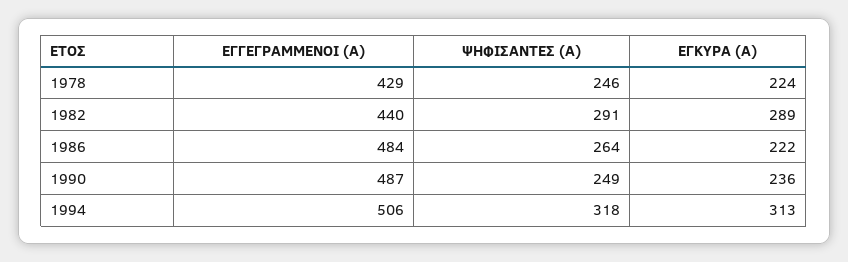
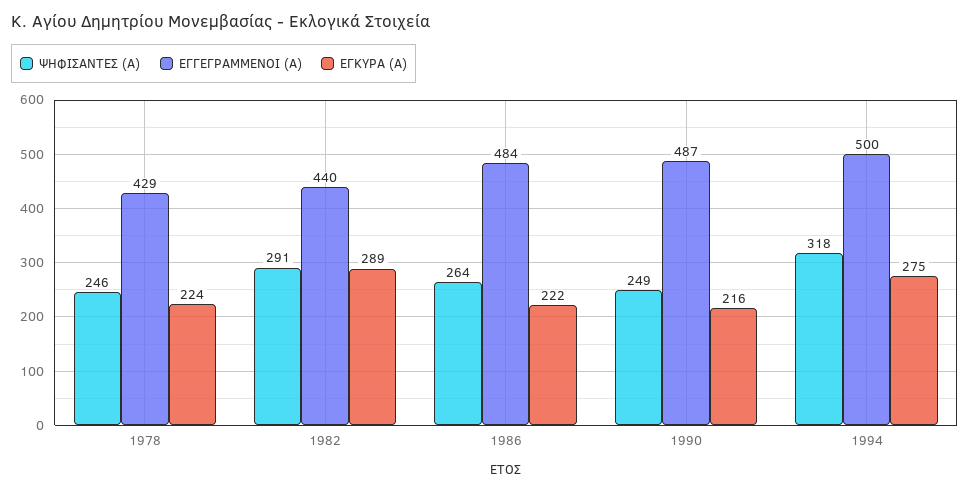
  {
    "ΕΓΓΕΓΡΑΜΜΕΝΟΙ (Α)": {
      "1978": 429,
      "1982": 440,
      "1986": 484,
      "1990": 487,
-     "1994": 506
+     "1994": 500
    },
    "ΨΗΦΙΣΑΝΤΕΣ (Α)": {
      "1978": 246,
      "1982": 291,
      "1986": 264,
      "1990": 249,
      "1994": 318
    },
    "ΕΓΚΥΡΑ (Α)": {
      "1978": 224,
      "1982": 289,
      "1986": 222,
-     "1990": 236,
+     "1990": 216,
-     "1994": 313
+     "1994": 275
    }
  }

